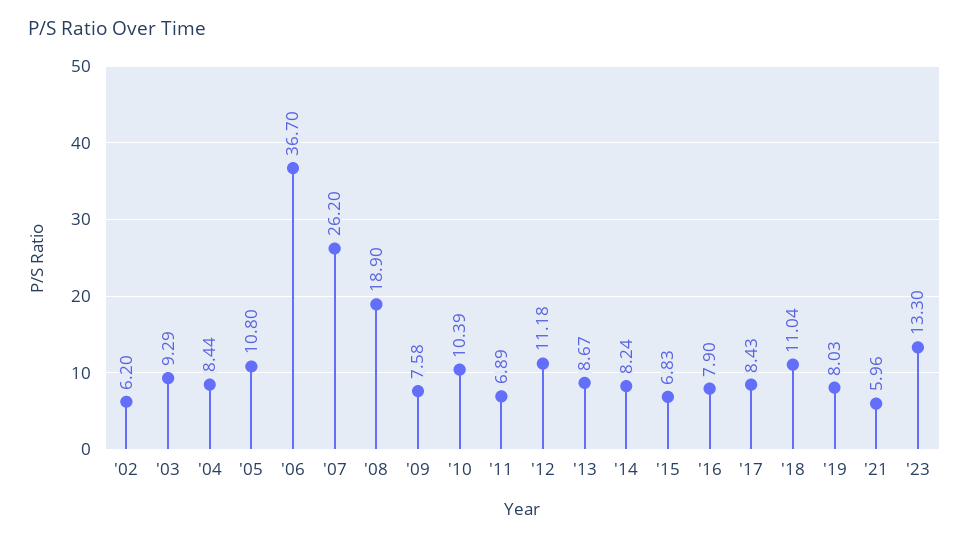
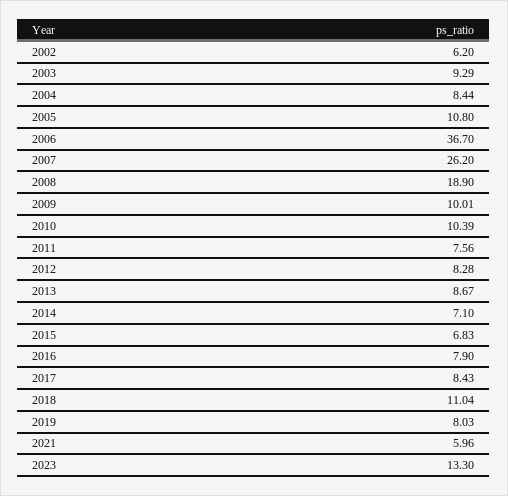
  {
    "'02": 6.2,
    "'03": 9.29,
    "'04": 8.44,
    "'05": 10.8,
    "'06": 36.7,
    "'07": 26.2,
    "'08": 18.9,
-   "'09": 7.58,
+   "'09": 10.01,
    "'10": 10.39,
-   "'11": 6.89,
+   "'11": 7.56,
-   "'12": 11.18,
+   "'12": 8.28,
    "'13": 8.67,
-   "'14": 8.24,
+   "'14": 7.1,
    "'15": 6.83,
    "'16": 7.9,
    "'17": 8.43,
    "'18": 11.04,
    "'19": 8.03,
    "'21": 5.96,
    "'23": 13.3
  }

